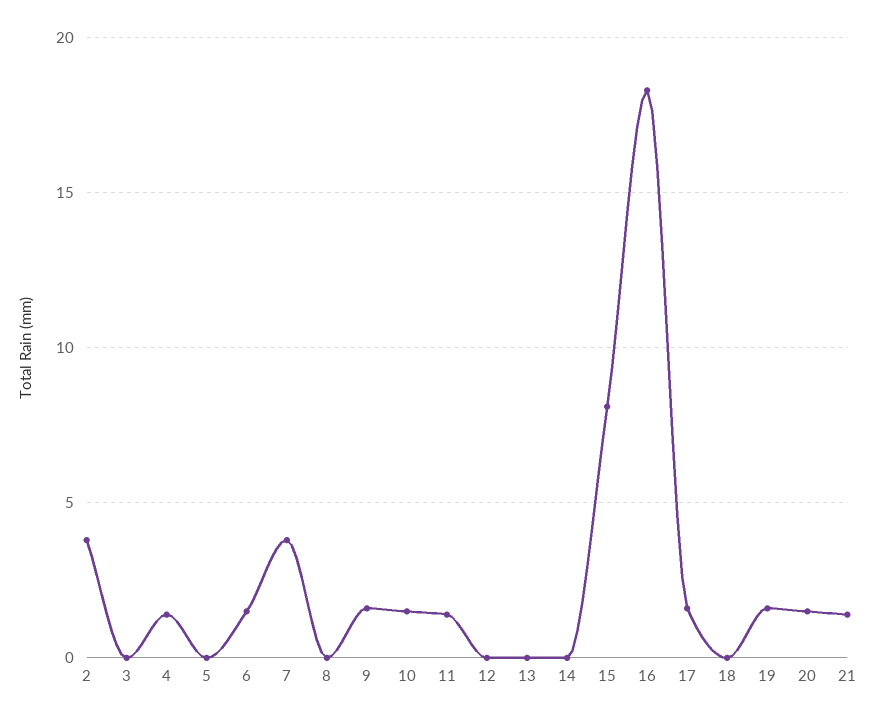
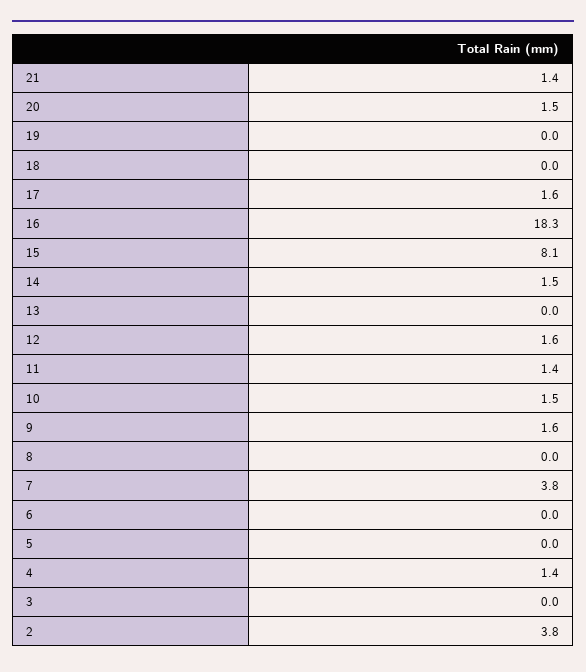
  {
    "2": 3.8,
    "3": 0,
    "4": 1.4,
    "5": 0,
-   "6": 1.5,
+   "6": 0,
    "7": 3.8,
    "8": 0,
    "9": 1.6,
    "10": 1.5,
    "11": 1.4,
-   "12": 0,
+   "12": 1.6,
    "13": 0,
-   "14": 0,
+   "14": 1.5,
    "15": 8.1,
    "16": 18.3,
    "17": 1.6,
    "18": 0,
-   "19": 1.5,
+   "19": 0,
    "20": 1.5,
    "21": 1.4
  }

